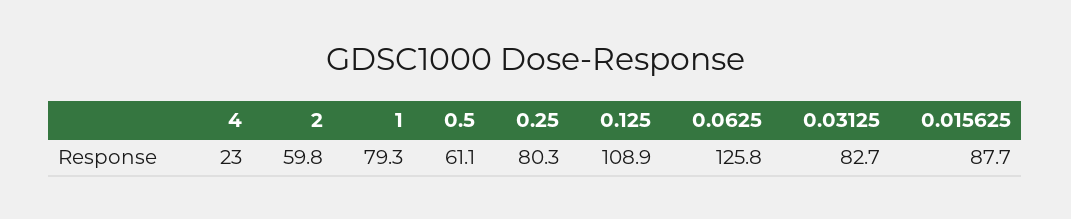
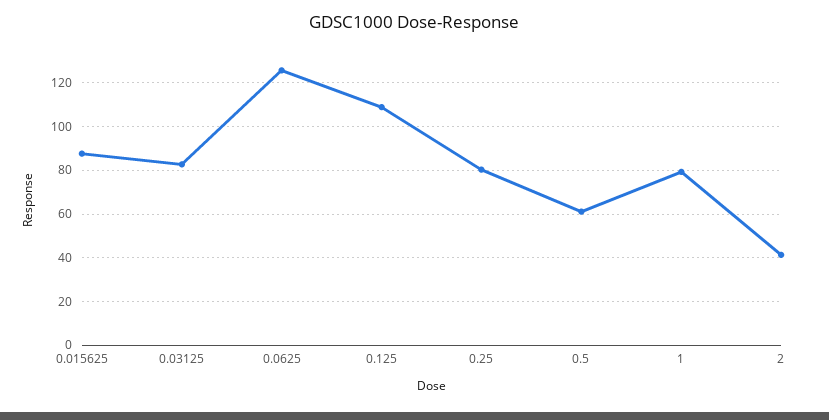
  {
-   "4": 23,
-   "2": 59.8,
+   "2": 40,
    "1": 79.3,
    "0.5": 61.1,
    "0.25": 80.3,
    "0.125": 108.9,
    "0.0625": 125.8,
    "0.03125": 82.7,
    "0.015625": 87.7
  }

